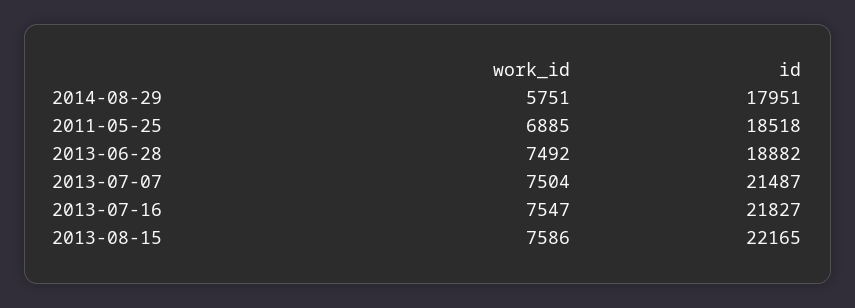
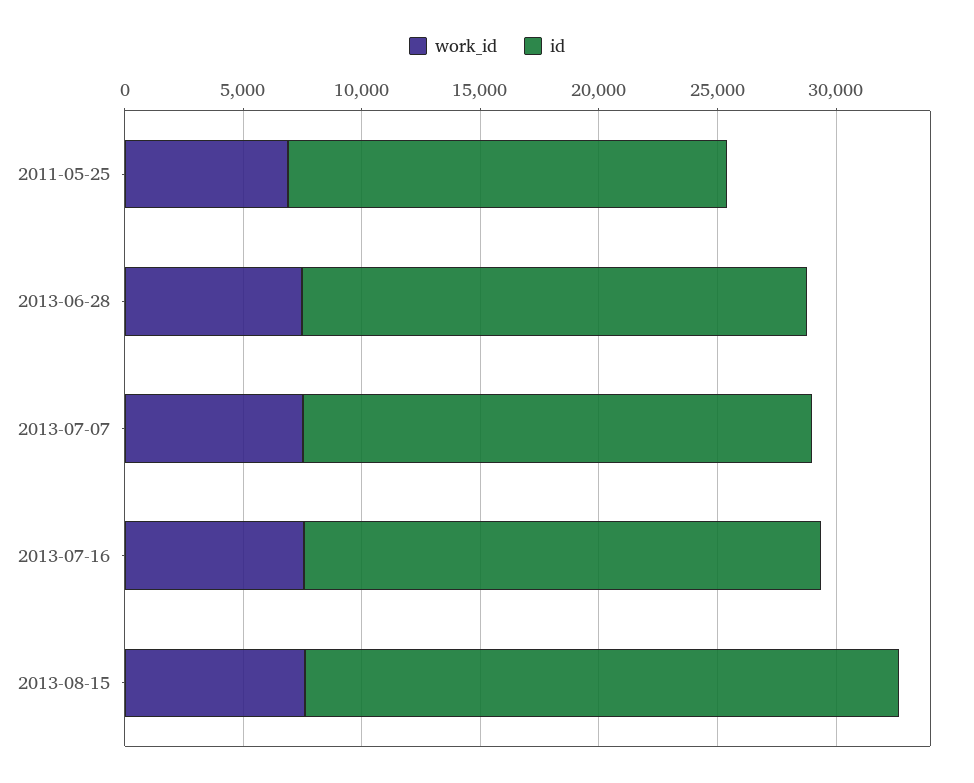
  {
    "work_id": {
-     "2014-08-29": 5751,
      "2011-05-25": 6885,
      "2013-06-28": 7492,
      "2013-07-07": 7504,
      "2013-07-16": 7547,
      "2013-08-15": 7586
    },
    "id": {
-     "2014-08-29": 17951,
      "2011-05-25": 18518,
-     "2013-06-28": 18882,
+     "2013-06-28": 21000,
      "2013-07-07": 21487,
      "2013-07-16": 21827,
-     "2013-08-15": 22165
+     "2013-08-15": 25000
    }
  }

